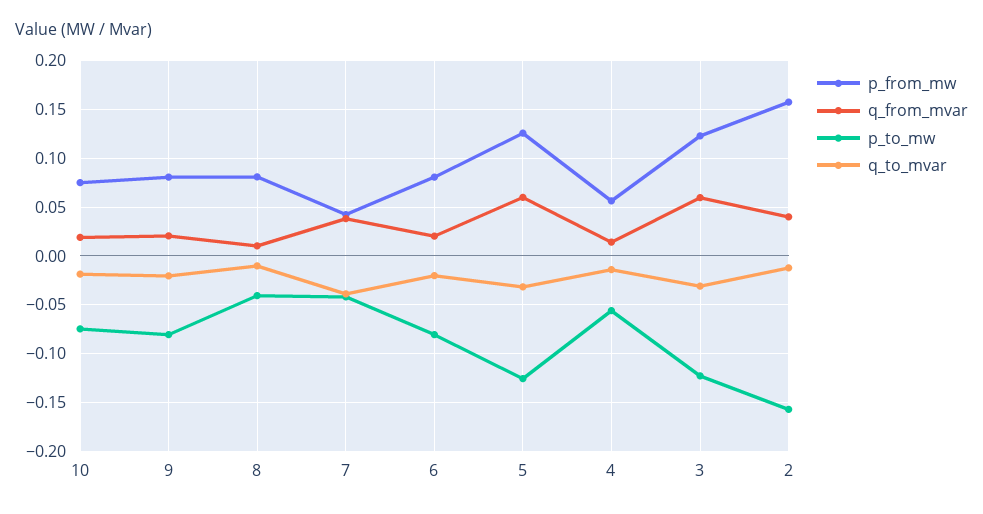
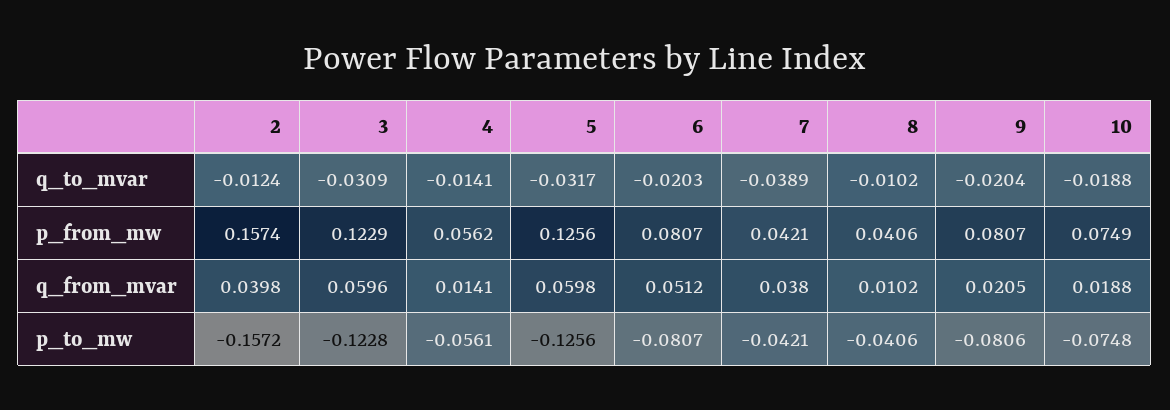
  {
    "p_from_mw": {
      "10": 0.0749,
      "9": 0.0807,
-     "8": 0.08,
+     "8": 0.0406,
      "7": 0.0421,
      "6": 0.0807,
      "5": 0.1256,
      "4": 0.0562,
      "3": 0.1229,
      "2": 0.1574
    },
    "q_from_mvar": {
      "10": 0.0188,
      "9": 0.0205,
      "8": 0.0102,
      "7": 0.038,
-     "6": 0.02,
+     "6": 0.0512,
      "5": 0.0598,
      "4": 0.0141,
      "3": 0.0596,
      "2": 0.0398
    },
    "p_to_mw": {
      "10": -0.0748,
      "9": -0.0806,
      "8": -0.0406,
      "7": -0.0421,
      "6": -0.0807,
      "5": -0.1256,
      "4": -0.0561,
      "3": -0.1228,
      "2": -0.1572
    },
    "q_to_mvar": {
      "10": -0.0188,
      "9": -0.0204,
      "8": -0.0102,
      "7": -0.0389,
      "6": -0.0203,
      "5": -0.0317,
      "4": -0.0141,
      "3": -0.0309,
      "2": -0.0124
    }
  }

